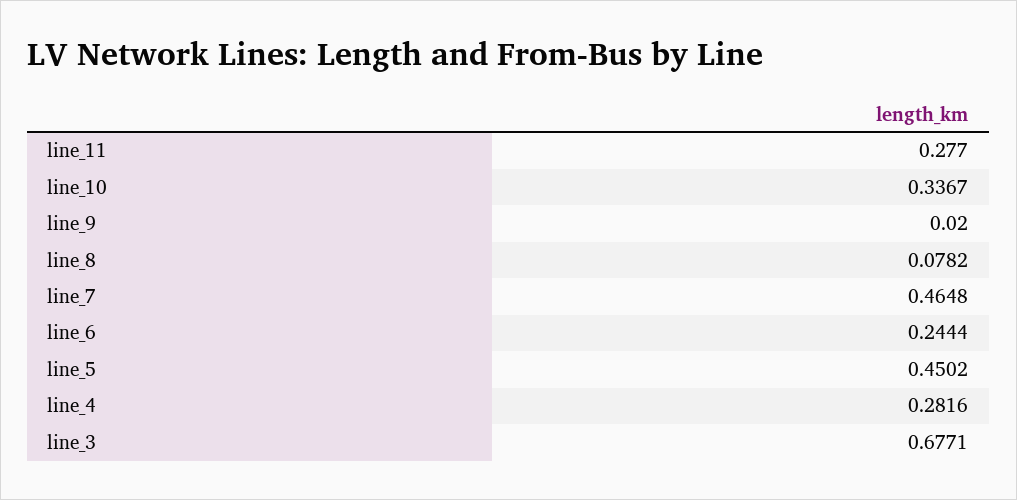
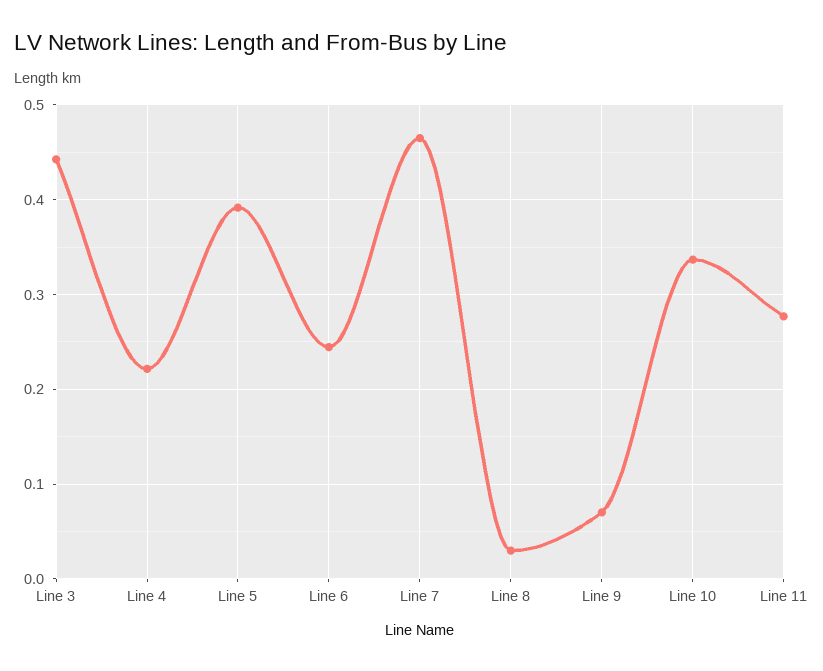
  {
    "line_11": 0.277,
    "line_10": 0.3367,
-   "line_9": 0.02,
+   "line_9": 0.07,
-   "line_8": 0.0782,
+   "line_8": 0.03,
    "line_7": 0.4648,
    "line_6": 0.2444,
-   "line_5": 0.4502,
+   "line_5": 0.39,
-   "line_4": 0.2816,
+   "line_4": 0.22,
-   "line_3": 0.6771
+   "line_3": 0.44
  }

